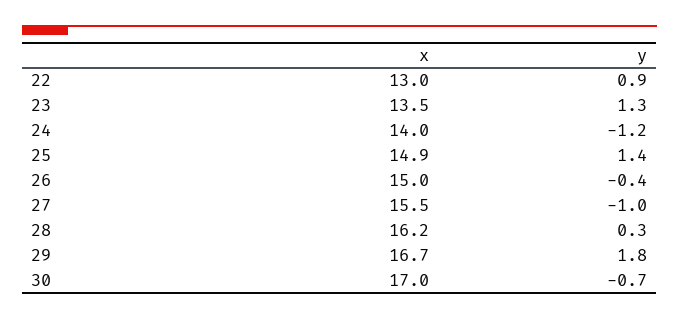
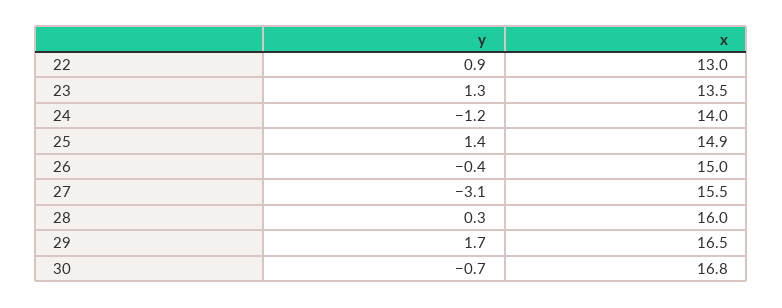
  {
    "x": {
      "22": 13,
      "23": 13.5,
      "24": 14,
      "25": 14.9,
      "26": 15,
      "27": 15.5,
-     "28": 16.2,
+     "28": 16,
-     "29": 16.7,
+     "29": 16.5,
-     "30": 17
+     "30": 16.8
    },
    "y": {
      "22": 0.9,
      "23": 1.3,
      "24": -1.2,
      "25": 1.4,
      "26": -0.4,
-     "27": -1,
+     "27": -3.1,
      "28": 0.3,
-     "29": 1.8,
+     "29": 1.7,
      "30": -0.7
    }
  }

